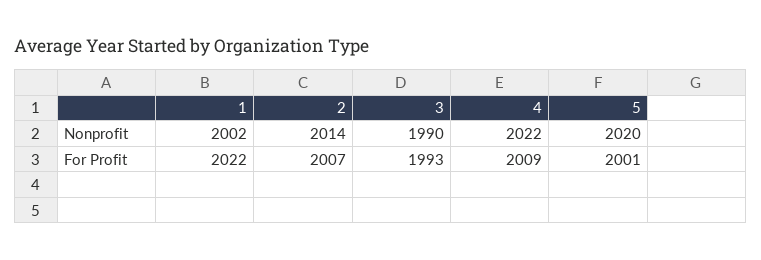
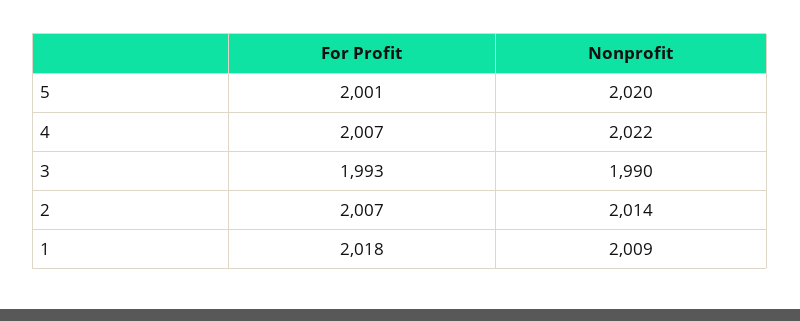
  {
    "1": {
-     "Nonprofit": 2002,
+     "Nonprofit": 2009,
-     "For Profit": 2022
+     "For Profit": 2018
    },
    "2": {
      "Nonprofit": 2014,
      "For Profit": 2007
    },
    "3": {
      "Nonprofit": 1990,
      "For Profit": 1993
    },
    "4": {
      "Nonprofit": 2022,
-     "For Profit": 2009
+     "For Profit": 2007
    },
    "5": {
      "Nonprofit": 2020,
      "For Profit": 2001
    }
  }

